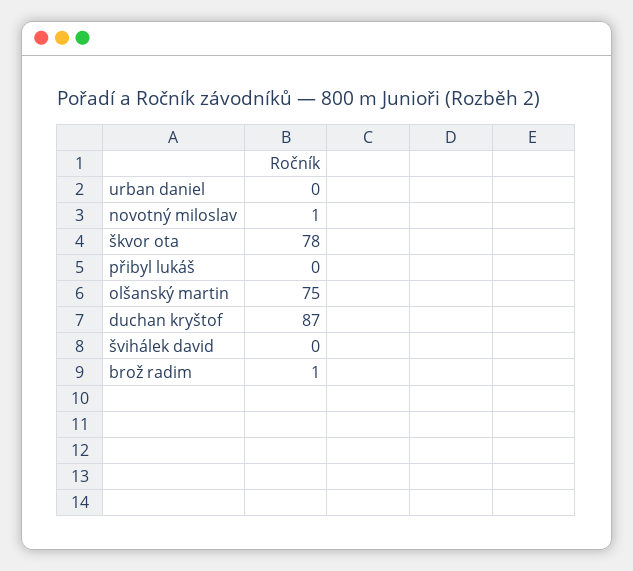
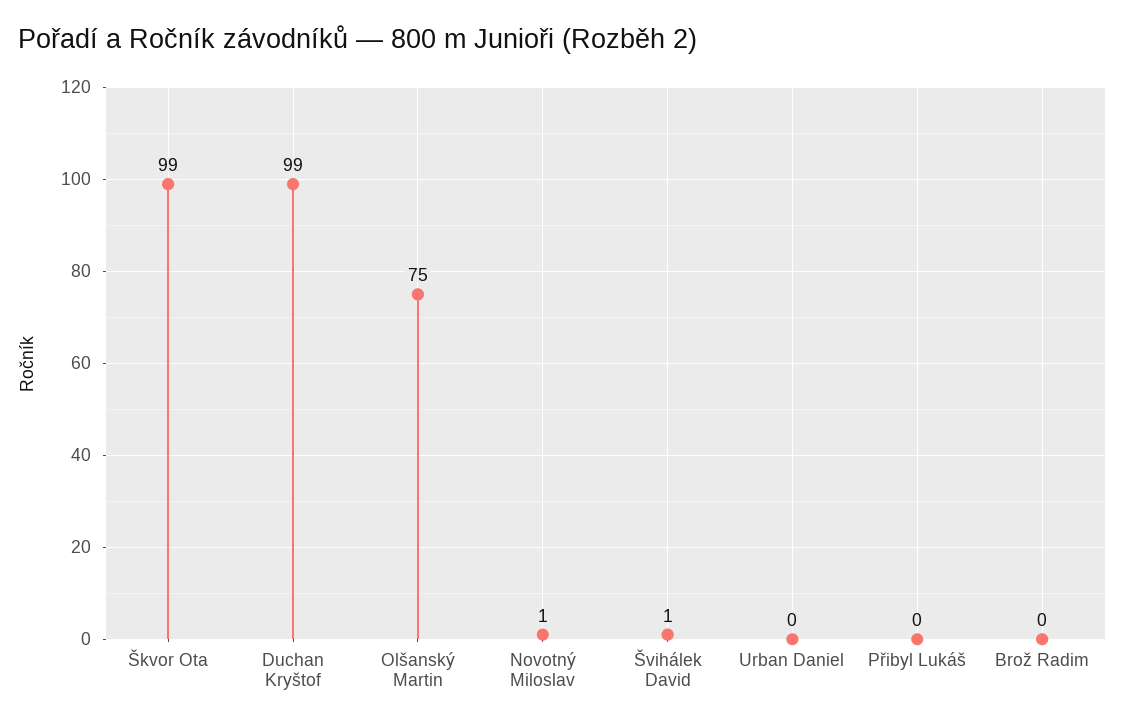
  {
    "urban daniel": 0,
    "novotný miloslav": 1,
-   "škvor ota": 78,
+   "škvor ota": 99,
    "přibyl lukáš": 0,
    "olšanský martin": 75,
-   "duchan kryštof": 87,
+   "duchan kryštof": 99,
-   "švihálek david": 0,
+   "švihálek david": 1,
-   "brož radim": 1
+   "brož radim": 0
  }

